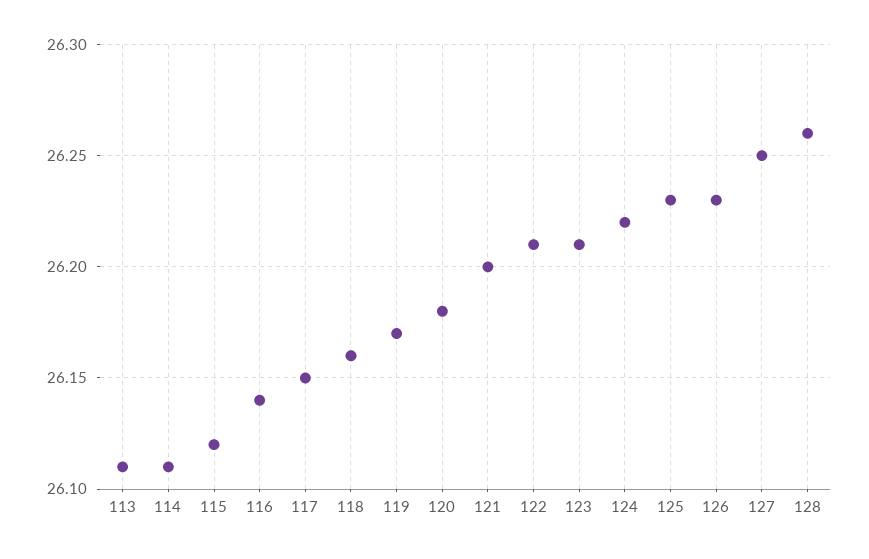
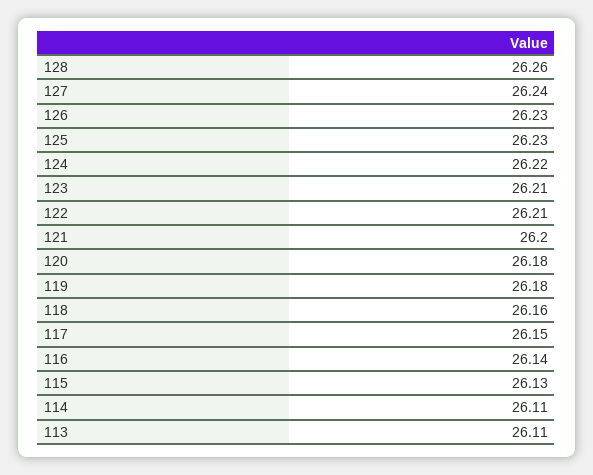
  {
    "113": 26.11,
    "114": 26.11,
-   "115": 26.12,
+   "115": 26.13,
    "116": 26.14,
    "117": 26.15,
    "118": 26.16,
-   "119": 26.17,
+   "119": 26.18,
    "120": 26.18,
    "121": 26.2,
    "122": 26.21,
    "123": 26.21,
    "124": 26.22,
    "125": 26.23,
    "126": 26.23,
-   "127": 26.25,
+   "127": 26.24,
    "128": 26.26
  }

